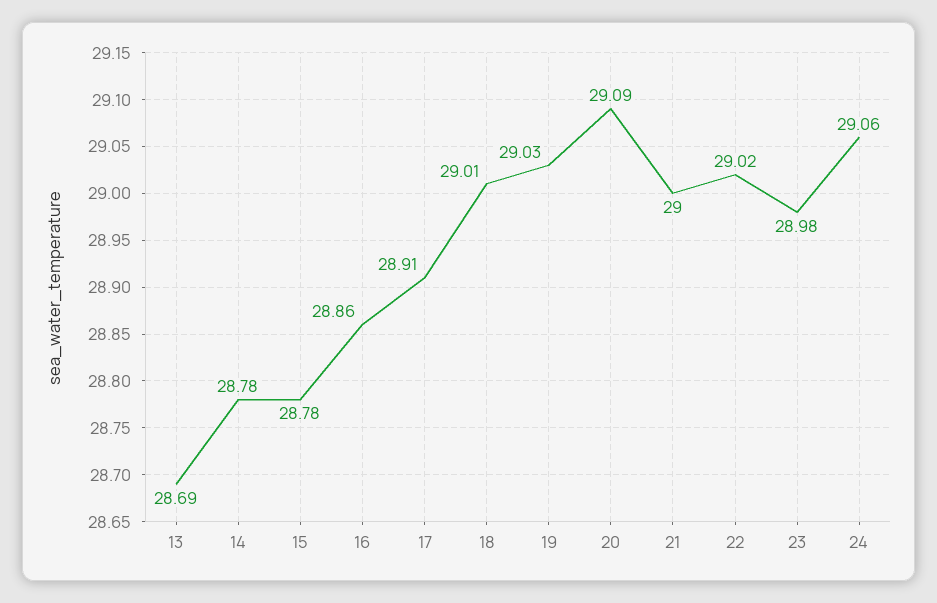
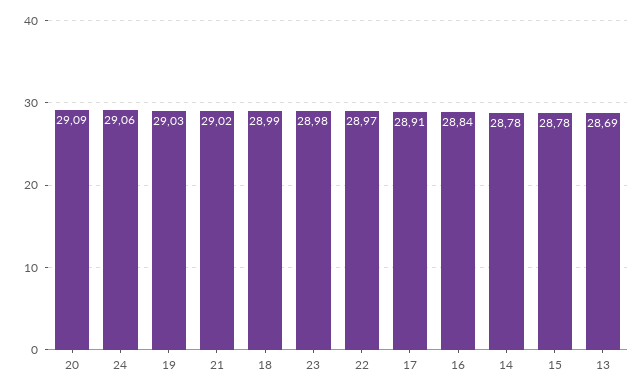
  {
    "13": 28.69,
    "14": 28.78,
    "15": 28.78,
-   "16": 28.86,
+   "16": 28.84,
    "17": 28.91,
-   "18": 29.01,
+   "18": 28.99,
    "19": 29.03,
    "20": 29.09,
-   "21": 29,
+   "21": 29.02,
-   "22": 29.02,
+   "22": 28.97,
    "23": 28.98,
    "24": 29.06
  }

